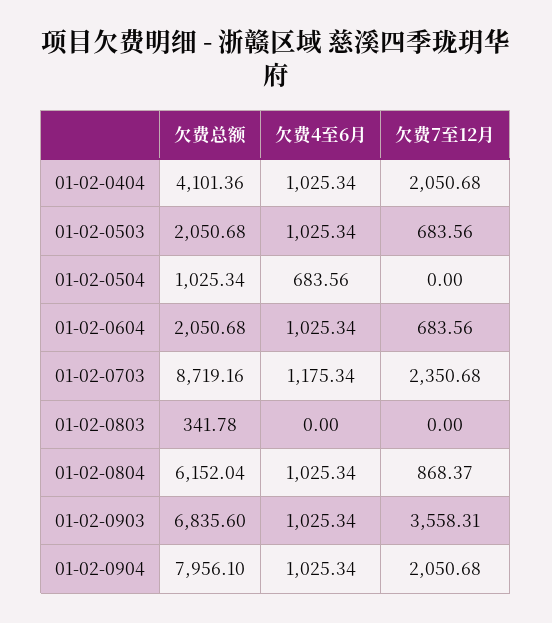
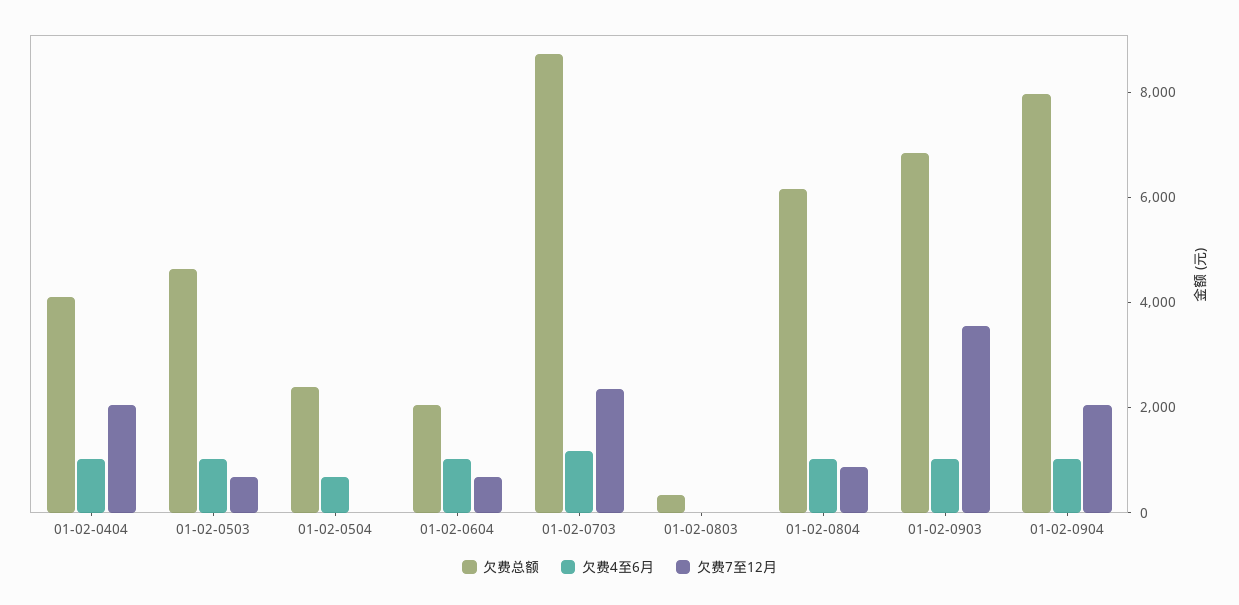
  {
    "欠费总额": {
      "01-02-0404": 4101.36,
-     "01-02-0503": 2050.68,
+     "01-02-0503": 4500,
-     "01-02-0504": 1025.34,
+     "01-02-0504": 2500,
      "01-02-0604": 2050.68,
      "01-02-0703": 8719.16,
      "01-02-0803": 341.78,
      "01-02-0804": 6152.04,
      "01-02-0903": 6835.6,
      "01-02-0904": 7956.1
    },
    "欠费4至6月": {
      "01-02-0404": 1025.34,
      "01-02-0503": 1025.34,
      "01-02-0504": 683.56,
      "01-02-0604": 1025.34,
      "01-02-0703": 1175.34,
      "01-02-0803": 0,
      "01-02-0804": 1025.34,
      "01-02-0903": 1025.34,
      "01-02-0904": 1025.34
    },
    "欠费7至12月": {
      "01-02-0404": 2050.68,
      "01-02-0503": 683.56,
      "01-02-0504": 0,
      "01-02-0604": 683.56,
      "01-02-0703": 2350.68,
      "01-02-0803": 0,
      "01-02-0804": 868.37,
      "01-02-0903": 3558.31,
      "01-02-0904": 2050.68
    }
  }

